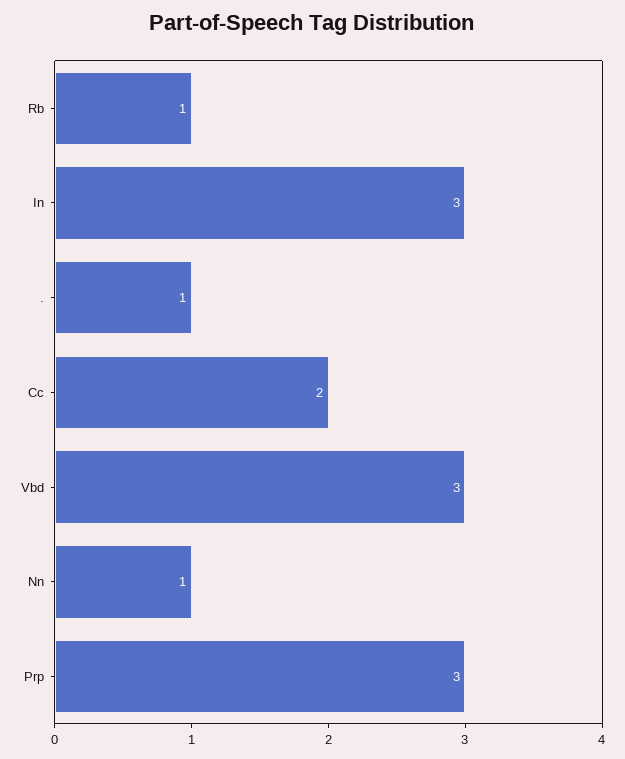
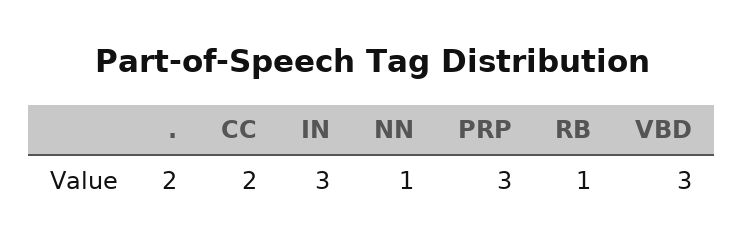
  {
    "Rb": 1,
    "In": 3,
-   ".": 1,
+   ".": 2,
    "Cc": 2,
    "Vbd": 3,
    "Nn": 1,
    "Prp": 3
  }

